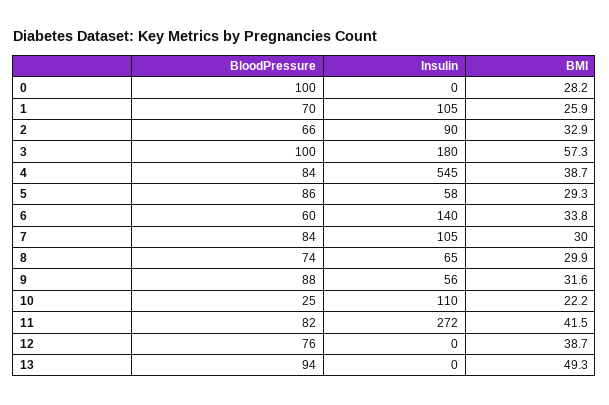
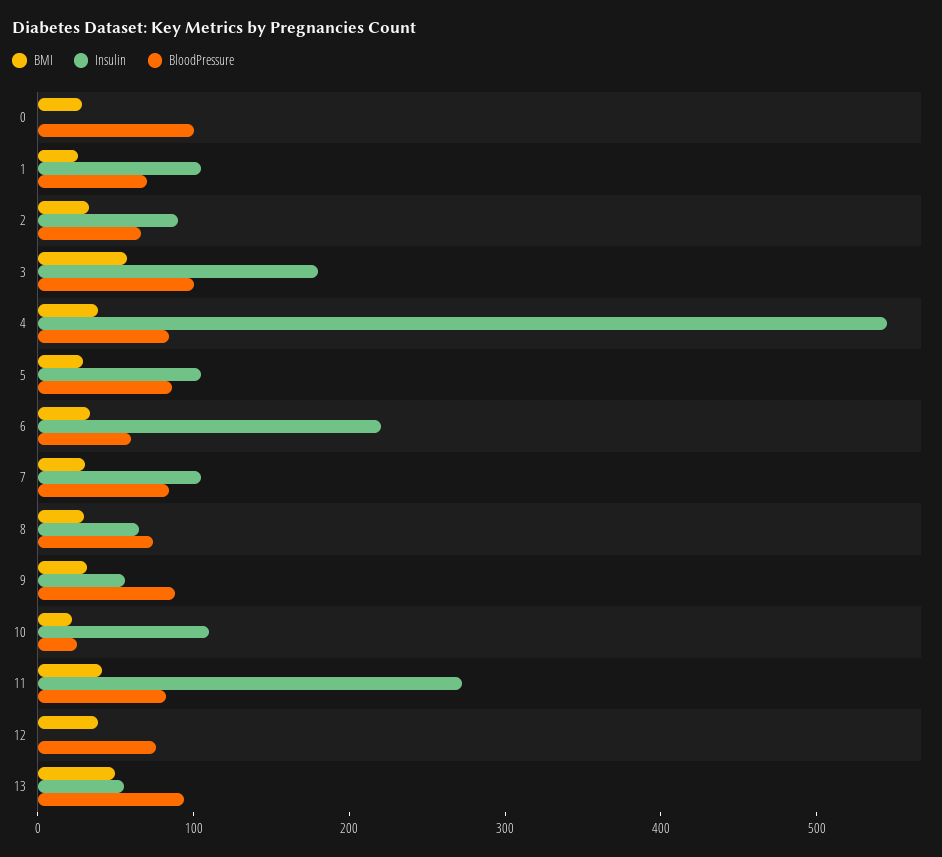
  {
    "BloodPressure": {
      "0": 100,
      "1": 70,
      "2": 66,
      "3": 100,
      "4": 84,
      "5": 86,
      "6": 60,
      "7": 84,
      "8": 74,
      "9": 88,
      "10": 25,
      "11": 82,
      "12": 76,
      "13": 94
    },
    "Insulin": {
      "0": 0,
      "1": 105,
      "2": 90,
      "3": 180,
      "4": 545,
-     "5": 58,
+     "5": 100,
-     "6": 140,
+     "6": 220,
      "7": 105,
      "8": 65,
      "9": 56,
      "10": 110,
      "11": 272,
      "12": 0,
-     "13": 0
+     "13": 60
    },
    "BMI": {
      "0": 28.2,
      "1": 25.9,
      "2": 32.9,
      "3": 57.3,
      "4": 38.7,
      "5": 29.3,
      "6": 33.8,
      "7": 30,
      "8": 29.9,
      "9": 31.6,
      "10": 22.2,
      "11": 41.5,
      "12": 38.7,
      "13": 49.3
    }
  }

